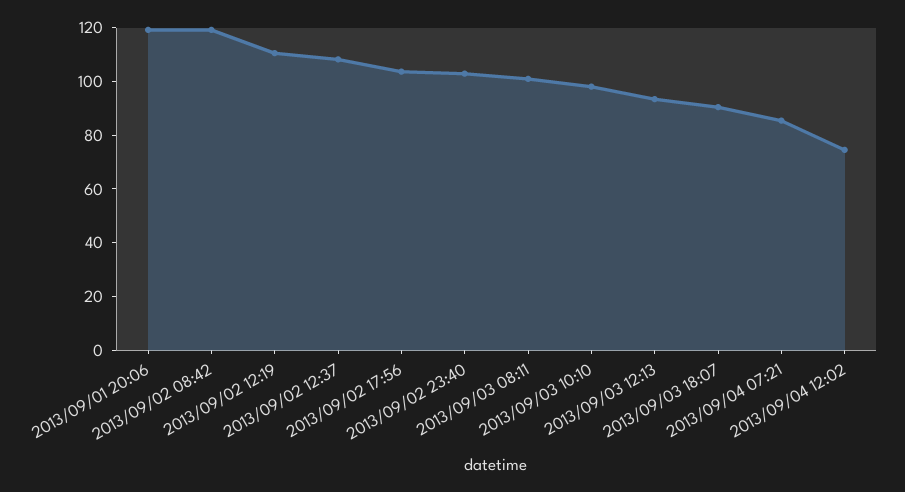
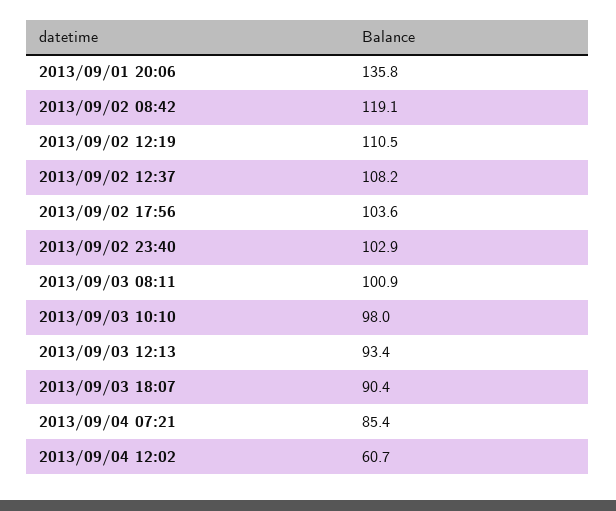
  {
-   "2013/09/01 20:06": 120,
+   "2013/09/01 20:06": 135.8,
    "2013/09/02 08:42": 119.1,
    "2013/09/02 12:19": 110.5,
    "2013/09/02 12:37": 108.2,
    "2013/09/02 17:56": 103.6,
    "2013/09/02 23:40": 102.9,
    "2013/09/03 08:11": 100.9,
    "2013/09/03 10:10": 98,
    "2013/09/03 12:13": 93.4,
    "2013/09/03 18:07": 90.4,
    "2013/09/04 07:21": 85.4,
-   "2013/09/04 12:02": 75
+   "2013/09/04 12:02": 60.7
  }

